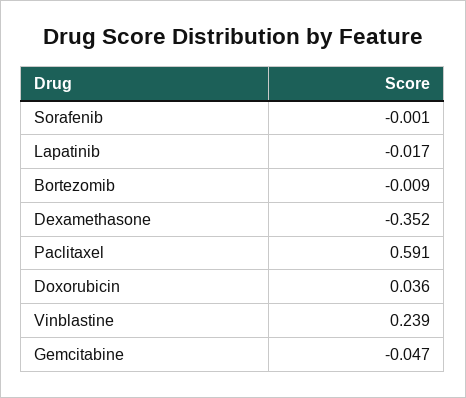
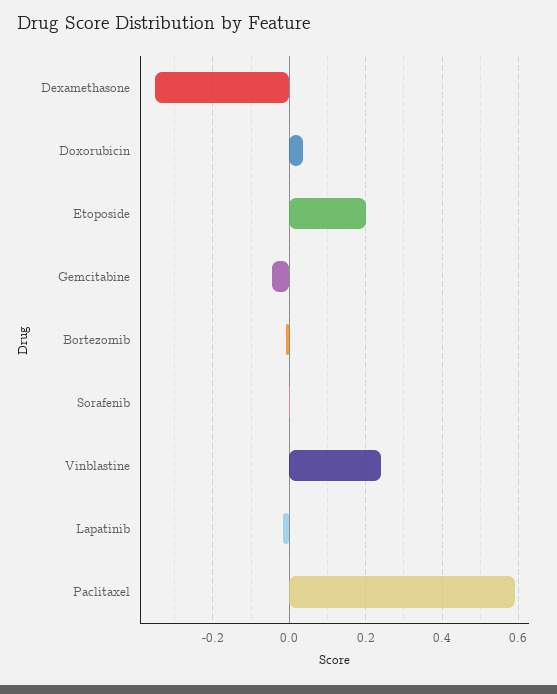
  {
    "Sorafenib": -0.001,
    "Lapatinib": -0.017,
    "Bortezomib": -0.009,
    "Dexamethasone": -0.352,
    "Paclitaxel": 0.591,
    "Doxorubicin": 0.036,
    "Vinblastine": 0.239,
-   "Gemcitabine": -0.047
+   "Gemcitabine": -0.047,
+   "Etoposide": 0.2
  }

